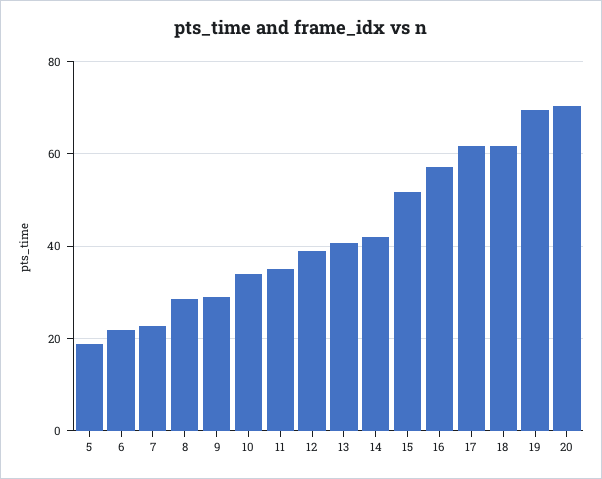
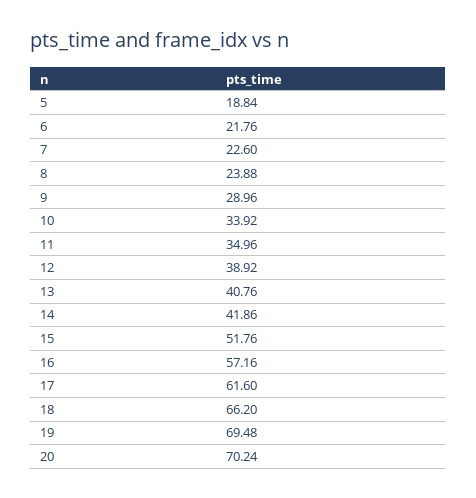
  {
    "5": 18.84,
    "6": 21.76,
    "7": 22.6,
-   "8": 28,
+   "8": 23.88,
    "9": 28.96,
    "10": 33.92,
    "11": 34.96,
    "12": 38.92,
    "13": 40.76,
    "14": 41.86,
    "15": 51.76,
    "16": 57.16,
    "17": 61.6,
-   "18": 62,
+   "18": 66.2,
    "19": 69.48,
    "20": 70.24
  }

